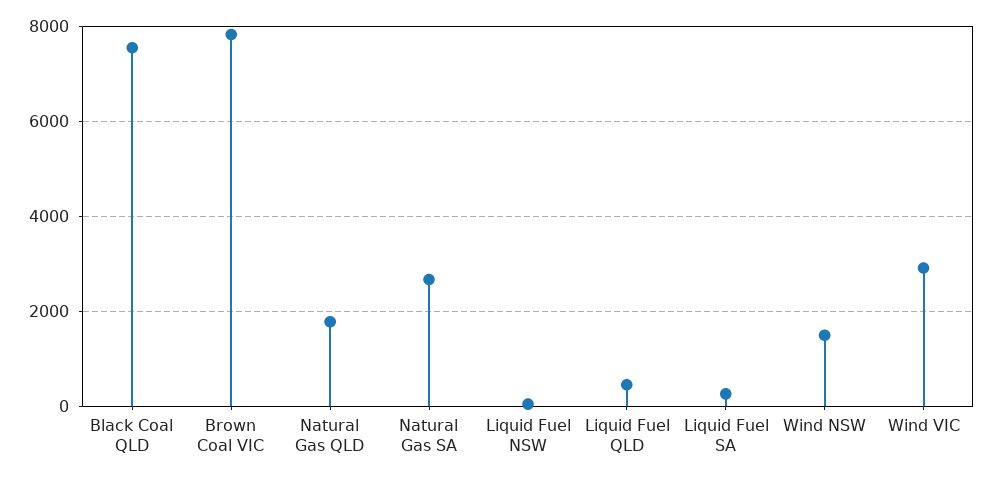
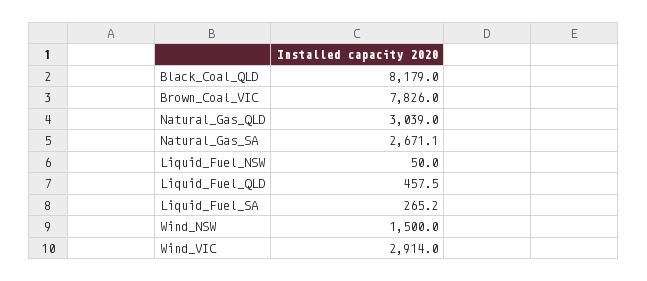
  {
-   "Black Coal QLD": 7600,
+   "Black Coal QLD": 8179,
    "Brown Coal VIC": 7826,
-   "Natural Gas QLD": 1800,
+   "Natural Gas QLD": 3039,
    "Natural Gas SA": 2671.1,
    "Liquid Fuel NSW": 50,
    "Liquid Fuel QLD": 457.5,
    "Liquid Fuel SA": 265.2,
    "Wind NSW": 1500,
    "Wind VIC": 2914
  }

